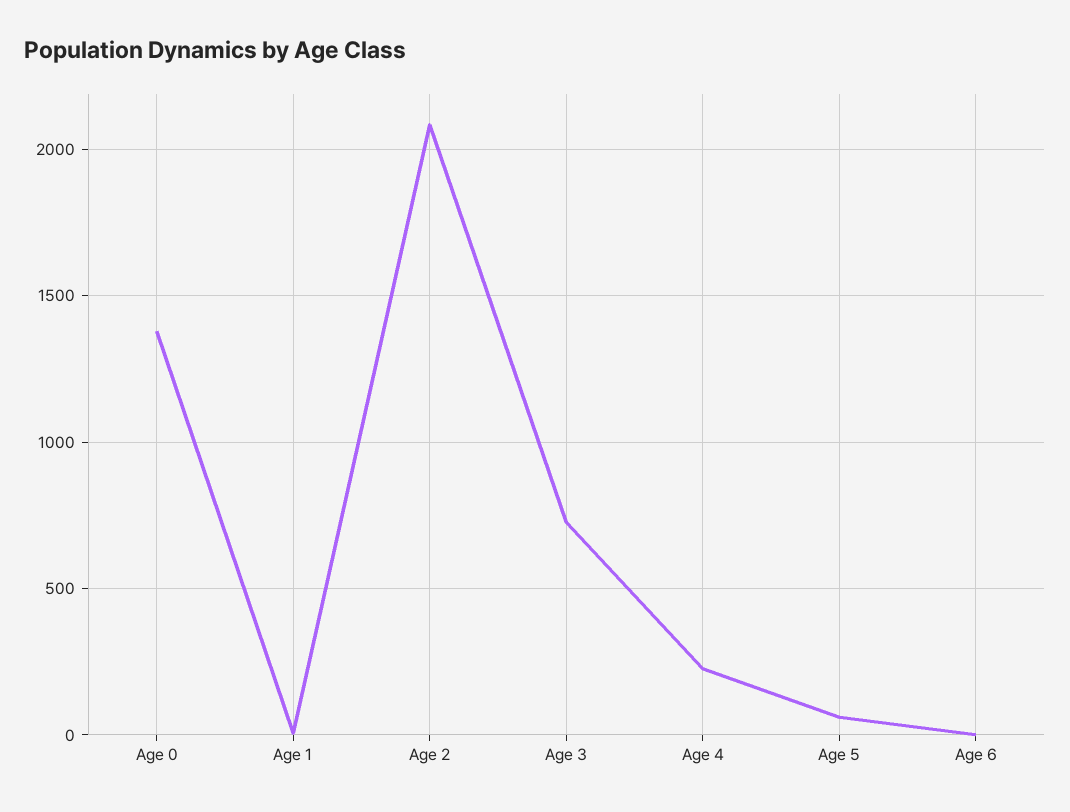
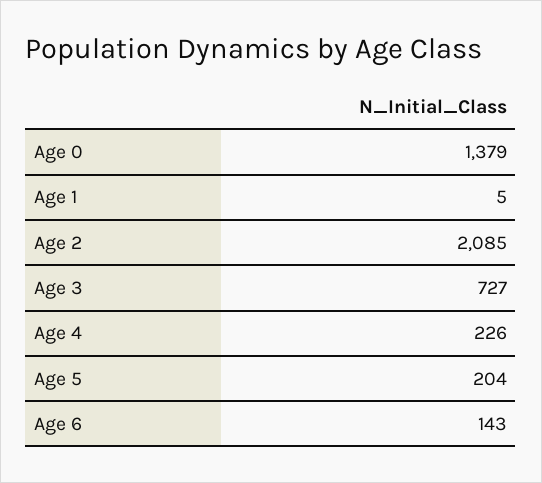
  {
    "Age 0": 1379,
    "Age 1": 5,
    "Age 2": 2085,
    "Age 3": 727,
    "Age 4": 226,
-   "Age 5": 50,
+   "Age 5": 204,
-   "Age 6": 0
+   "Age 6": 143
  }

